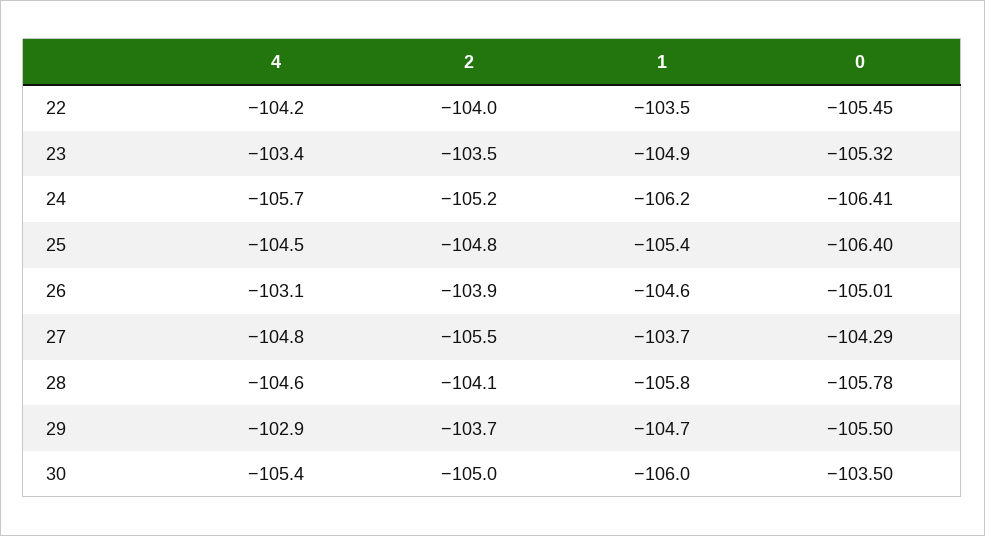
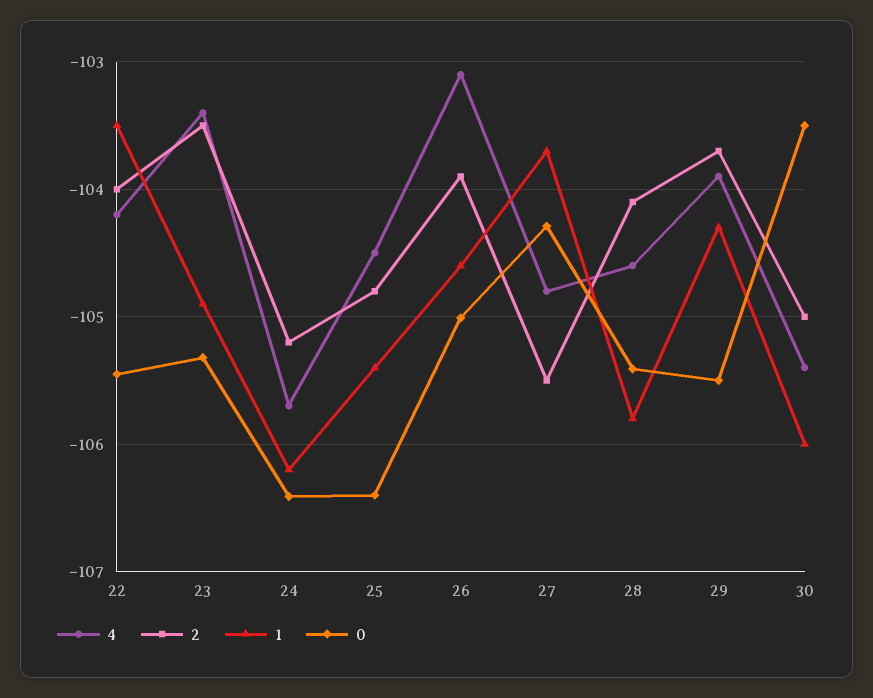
  {
    "4": {
      "22": -104.2,
      "23": -103.4,
      "24": -105.7,
      "25": -104.5,
      "26": -103.1,
      "27": -104.8,
      "28": -104.6,
-     "29": -102.9,
+     "29": -103.9,
      "30": -105.4
    },
    "2": {
      "22": -104,
      "23": -103.5,
      "24": -105.2,
      "25": -104.8,
      "26": -103.9,
      "27": -105.5,
      "28": -104.1,
      "29": -103.7,
      "30": -105
    },
    "1": {
      "22": -103.5,
      "23": -104.9,
      "24": -106.2,
      "25": -105.4,
      "26": -104.6,
      "27": -103.7,
      "28": -105.8,
-     "29": -104.7,
+     "29": -104.3,
      "30": -106
    },
    "0": {
      "22": -105.45,
      "23": -105.32,
      "24": -106.41,
      "25": -106.4,
      "26": -105.01,
      "27": -104.29,
-     "28": -105.78,
+     "28": -105.4,
      "29": -105.5,
      "30": -103.5
    }
  }

